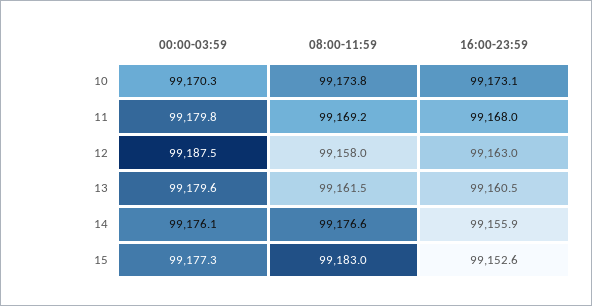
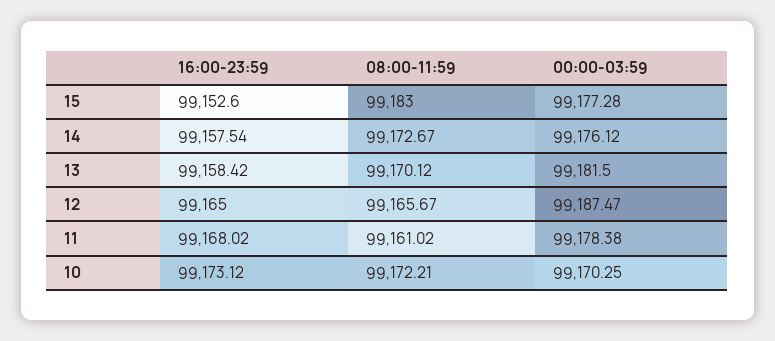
  {
    "00:00-03:59": {
      "10": 99170.25,
-     "11": 99179.8,
+     "11": 99178.38,
      "12": 99187.47,
-     "13": 99179.6,
+     "13": 99181.5,
      "14": 99176.12,
      "15": 99177.28
    },
    "08:00-11:59": {
-     "10": 99173.8,
+     "10": 99172.21,
-     "11": 99169.2,
+     "11": 99161.02,
-     "12": 99158,
+     "12": 99165.67,
-     "13": 99161.5,
+     "13": 99170.12,
-     "14": 99176.6,
+     "14": 99172.67,
      "15": 99183
    },
    "16:00-23:59": {
      "10": 99173.12,
      "11": 99168.02,
-     "12": 99163,
+     "12": 99165,
-     "13": 99160.5,
+     "13": 99158.42,
-     "14": 99155.9,
+     "14": 99157.54,
      "15": 99152.6
    }
  }

